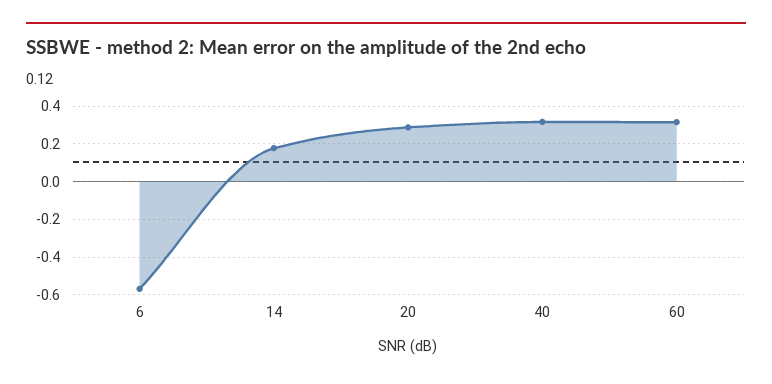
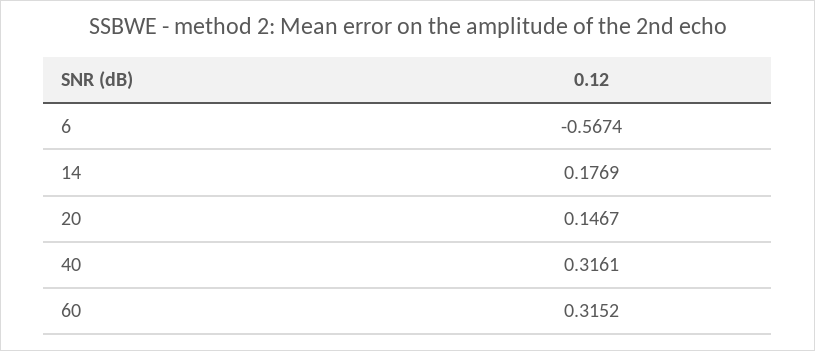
  {
    "6": -0.5674,
    "14": 0.1769,
-   "20": 0.3,
+   "20": 0.1467,
    "40": 0.3161,
    "60": 0.3152
  }

